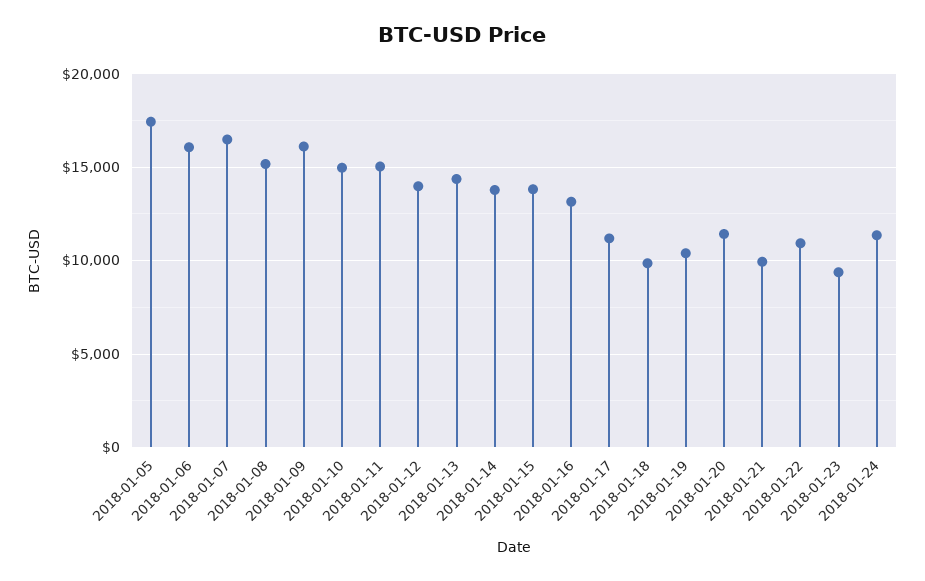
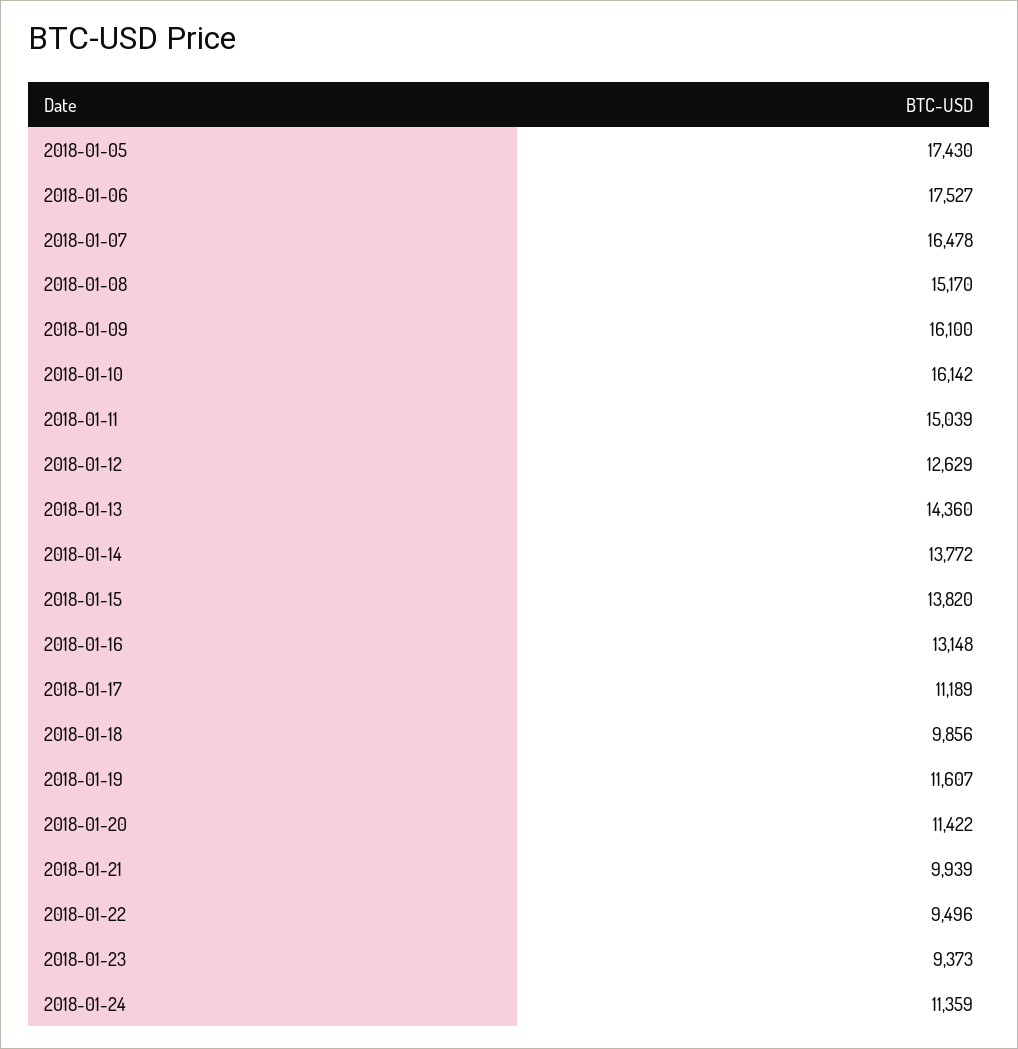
  {
    "2018-01-05": 17430,
-   "2018-01-06": 16000,
+   "2018-01-06": 17527,
    "2018-01-07": 16478,
    "2018-01-08": 15170,
    "2018-01-09": 16100,
-   "2018-01-10": 15000,
+   "2018-01-10": 16142,
    "2018-01-11": 15039,
-   "2018-01-12": 14000,
+   "2018-01-12": 12629,
    "2018-01-13": 14360,
    "2018-01-14": 13772,
    "2018-01-15": 13820,
    "2018-01-16": 13148,
    "2018-01-17": 11189,
    "2018-01-18": 9856,
-   "2018-01-19": 10500,
+   "2018-01-19": 11607,
    "2018-01-20": 11422,
    "2018-01-21": 9939,
-   "2018-01-22": 11000,
+   "2018-01-22": 9496,
    "2018-01-23": 9373,
    "2018-01-24": 11359
  }

